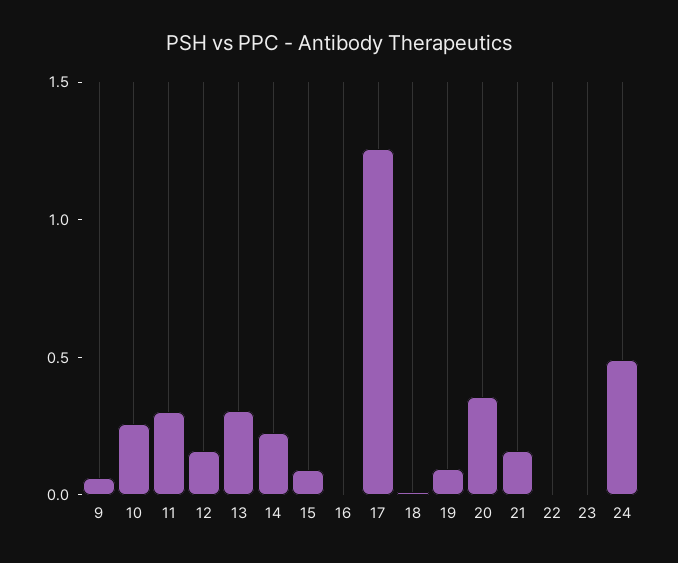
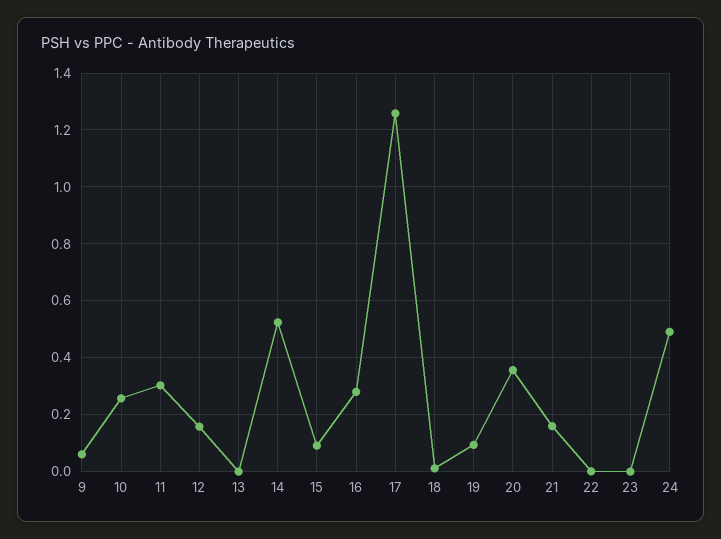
  {
    "9": 0.05,
    "10": 0.25,
    "11": 0.3,
    "12": 0.15,
-   "13": 0.3,
+   "13": 0,
-   "14": 0.2,
+   "14": 0.525,
    "15": 0.1,
-   "16": 0,
+   "16": 0.275,
    "17": 1.25,
    "18": 0,
    "19": 0.1,
    "20": 0.35,
    "21": 0.15,
    "22": 0,
    "23": 0,
    "24": 0.5
  }

